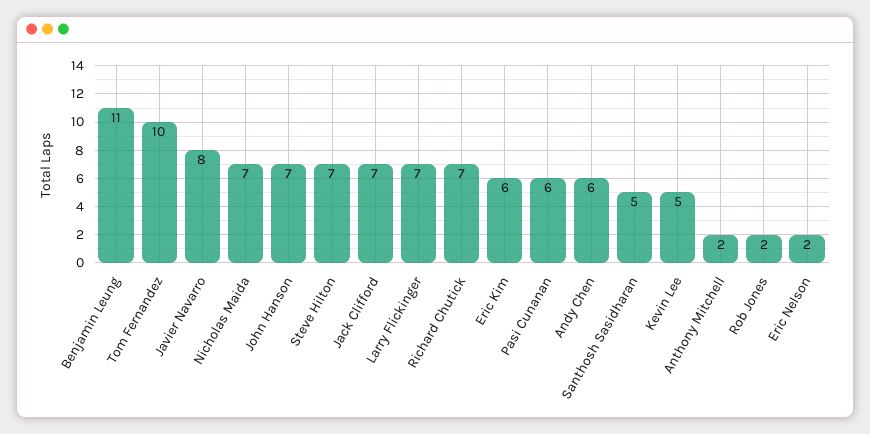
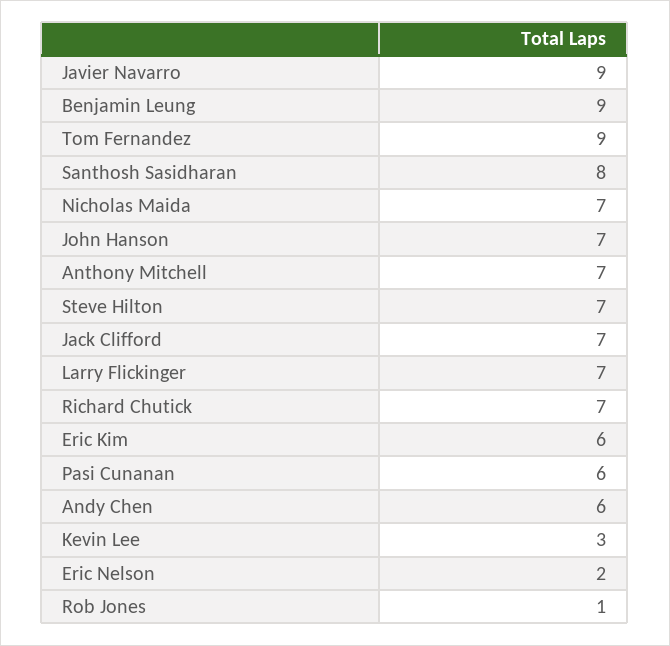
  {
-   "Benjamin Leung": 11,
+   "Benjamin Leung": 9,
-   "Tom Fernandez": 10,
+   "Tom Fernandez": 9,
-   "Javier Navarro": 8,
+   "Javier Navarro": 9,
    "Nicholas Maida": 7,
    "John Hanson": 7,
    "Steve Hilton": 7,
    "Jack Clifford": 7,
    "Larry Flickinger": 7,
    "Richard Chutick": 7,
    "Eric Kim": 6,
    "Pasi Cunanan": 6,
    "Andy Chen": 6,
-   "Santhosh Sasidharan": 5,
+   "Santhosh Sasidharan": 8,
-   "Kevin Lee": 5,
+   "Kevin Lee": 3,
-   "Anthony Mitchell": 2,
+   "Anthony Mitchell": 7,
-   "Rob Jones": 2,
+   "Rob Jones": 1,
    "Eric Nelson": 2
  }

